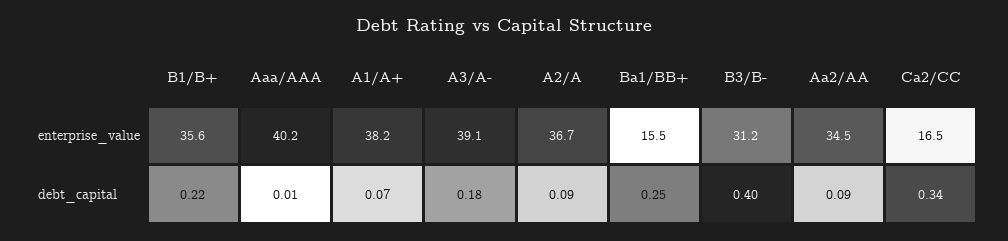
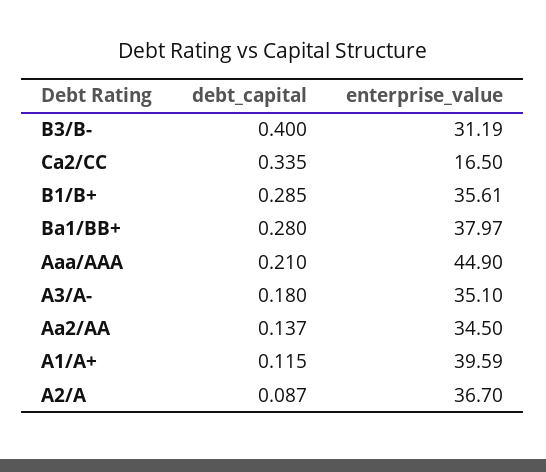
  {
    "B1/B+": {
      "enterprise_value": 35.61,
-     "debt_capital": 0.22
+     "debt_capital": 0.285
    },
    "Aaa/AAA": {
-     "enterprise_value": 40.2,
+     "enterprise_value": 44.9,
-     "debt_capital": 0.01
+     "debt_capital": 0.21
    },
    "A1/A+": {
-     "enterprise_value": 38.2,
+     "enterprise_value": 39.59,
-     "debt_capital": 0.07
+     "debt_capital": 0.115
    },
    "A3/A-": {
-     "enterprise_value": 39.1,
+     "enterprise_value": 35.1,
      "debt_capital": 0.18
    },
    "A2/A": {
      "enterprise_value": 36.7,
      "debt_capital": 0.087
    },
    "Ba1/BB+": {
-     "enterprise_value": 15.5,
+     "enterprise_value": 37.97,
-     "debt_capital": 0.25
+     "debt_capital": 0.28
    },
    "B3/B-": {
      "enterprise_value": 31.19,
      "debt_capital": 0.4
    },
    "Aa2/AA": {
      "enterprise_value": 34.5,
-     "debt_capital": 0.09
+     "debt_capital": 0.137
    },
    "Ca2/CC": {
      "enterprise_value": 16.5,
      "debt_capital": 0.335
    }
  }

